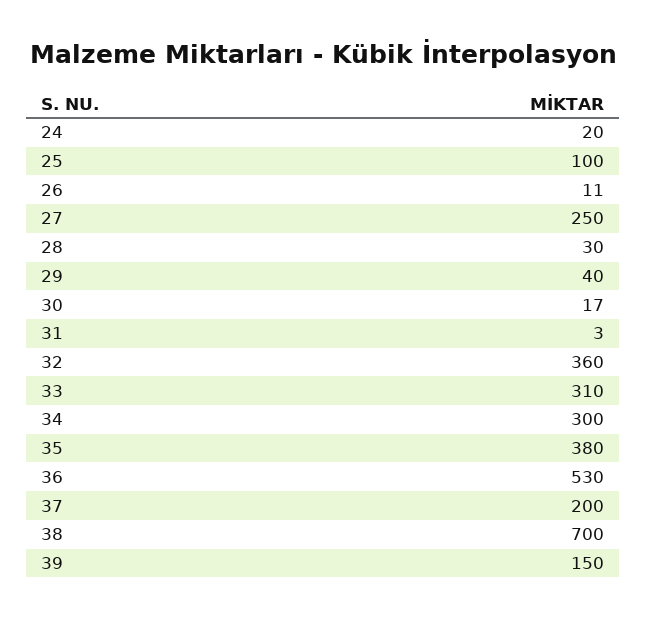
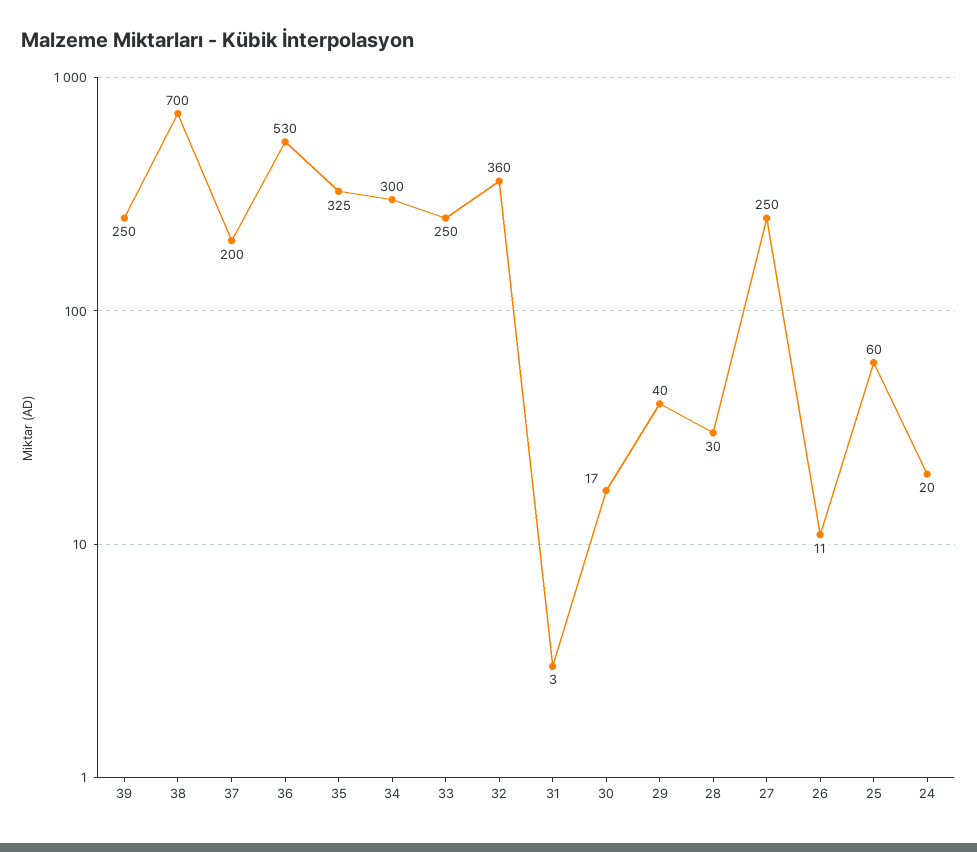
  {
    "24": 20,
-   "25": 100,
+   "25": 60,
    "26": 11,
    "27": 250,
    "28": 30,
    "29": 40,
    "30": 17,
    "31": 3,
    "32": 360,
-   "33": 310,
+   "33": 250,
    "34": 300,
-   "35": 380,
+   "35": 325,
    "36": 530,
    "37": 200,
    "38": 700,
-   "39": 150
+   "39": 250
  }

